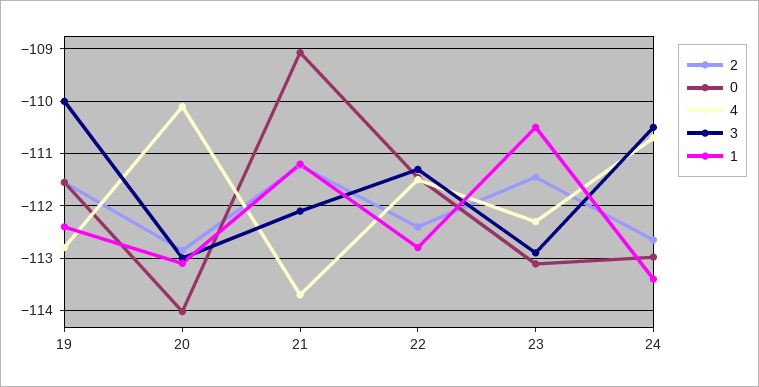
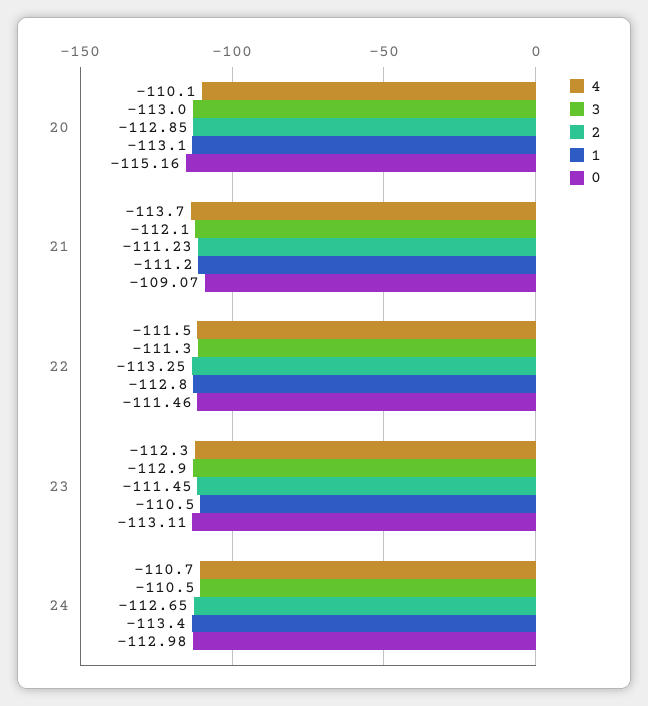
  {
    "2": {
-     "19": -111.6,
      "20": -112.85,
      "21": -111.23,
-     "22": -112.4,
+     "22": -113.25,
      "23": -111.45,
      "24": -112.65
    },
    "0": {
-     "19": -111.6,
-     "20": -114,
+     "20": -115.16,
      "21": -109.07,
      "22": -111.46,
      "23": -113.11,
      "24": -112.98
    },
    "4": {
-     "19": -112.8,
      "20": -110.1,
      "21": -113.7,
      "22": -111.5,
      "23": -112.3,
      "24": -110.7
    },
    "3": {
-     "19": -110,
      "20": -113,
      "21": -112.1,
      "22": -111.3,
      "23": -112.9,
      "24": -110.5
    },
    "1": {
-     "19": -112.4,
      "20": -113.1,
      "21": -111.2,
      "22": -112.8,
      "23": -110.5,
      "24": -113.4
    }
  }

